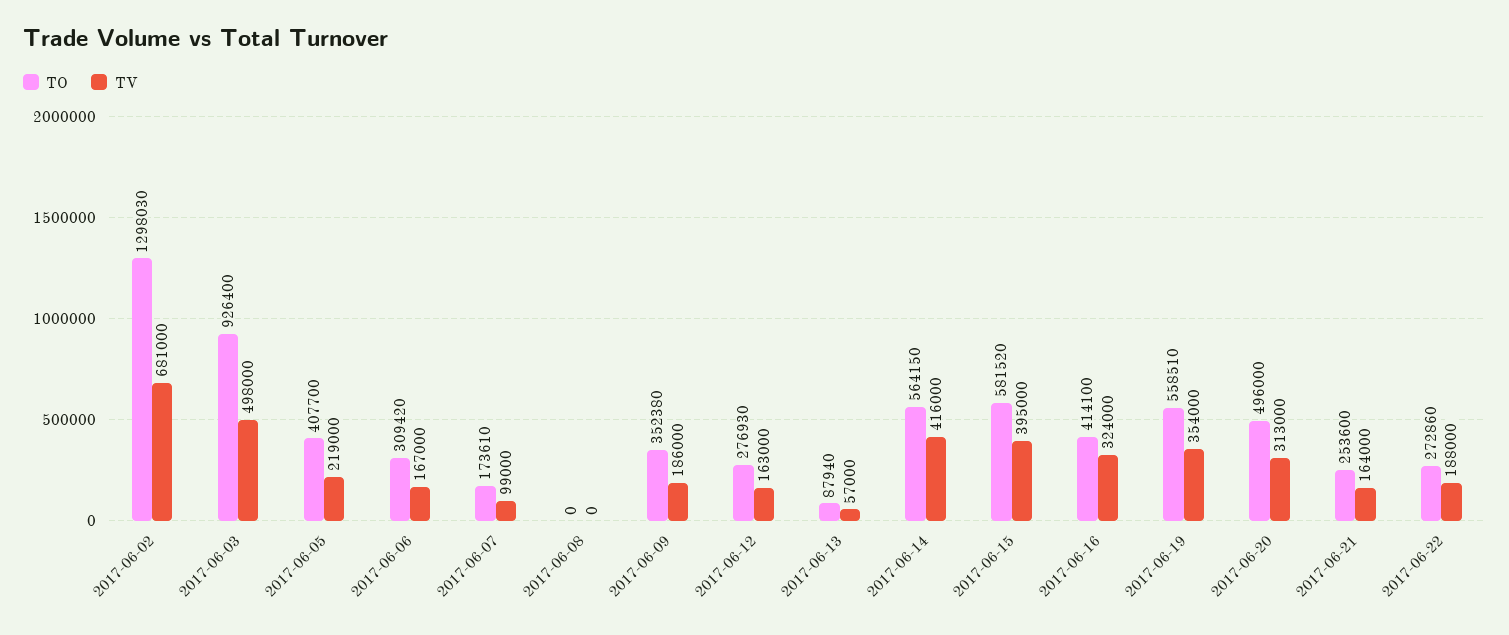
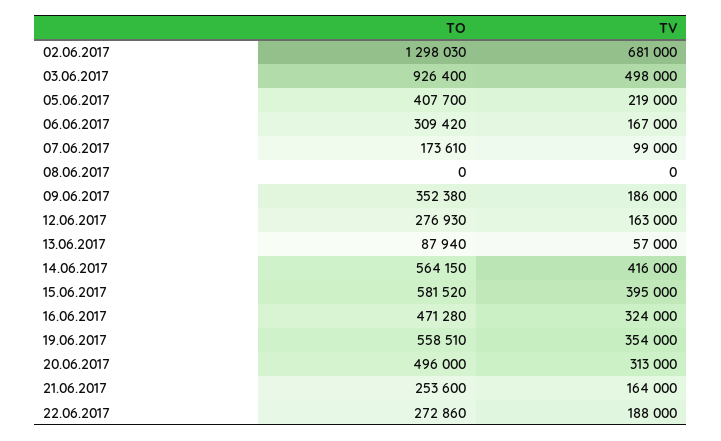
  {
    "TO": {
      "2017-06-02": 1298030,
      "2017-06-03": 926400,
      "2017-06-05": 407700,
      "2017-06-06": 309420,
      "2017-06-07": 173610,
      "2017-06-08": 0,
      "2017-06-09": 352380,
      "2017-06-12": 276930,
      "2017-06-13": 87940,
      "2017-06-14": 564150,
      "2017-06-15": 581520,
-     "2017-06-16": 414100,
+     "2017-06-16": 471280,
      "2017-06-19": 558510,
      "2017-06-20": 496000,
      "2017-06-21": 253600,
      "2017-06-22": 272860
    },
    "TV": {
      "2017-06-02": 681000,
      "2017-06-03": 498000,
      "2017-06-05": 219000,
      "2017-06-06": 167000,
      "2017-06-07": 99000,
      "2017-06-08": 0,
      "2017-06-09": 186000,
      "2017-06-12": 163000,
      "2017-06-13": 57000,
      "2017-06-14": 416000,
      "2017-06-15": 395000,
      "2017-06-16": 324000,
      "2017-06-19": 354000,
      "2017-06-20": 313000,
      "2017-06-21": 164000,
      "2017-06-22": 188000
    }
  }

